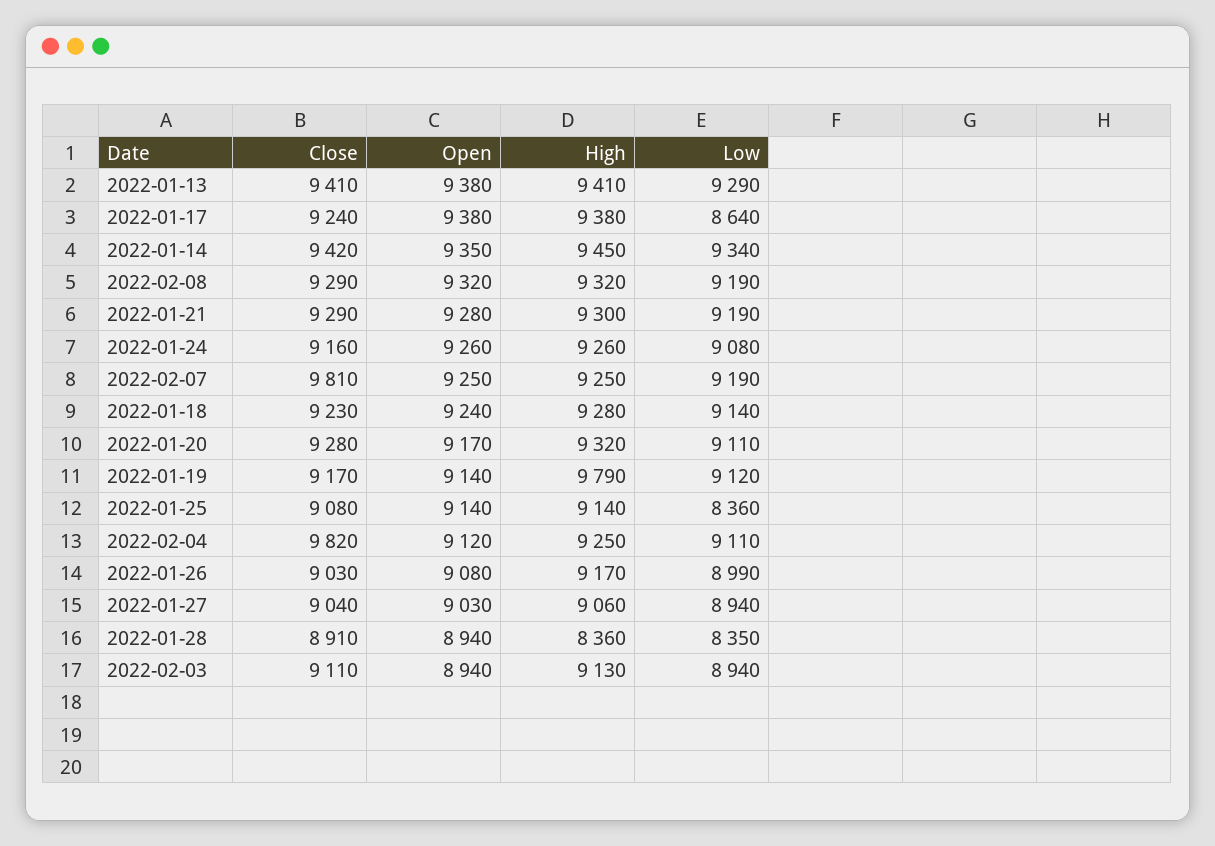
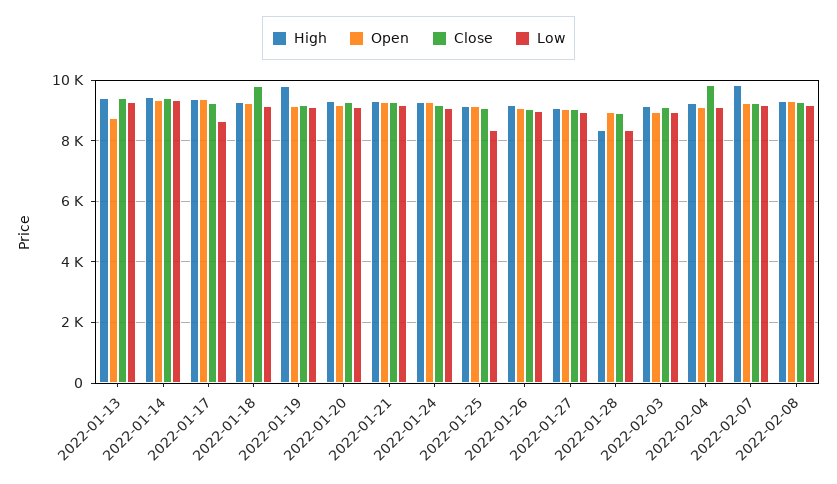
  {
    "Close": {
      "2022-01-13": 9410,
      "2022-01-17": 9240,
      "2022-01-14": 9420,
      "2022-02-08": 9290,
      "2022-01-21": 9290,
      "2022-01-24": 9160,
-     "2022-02-07": 9810,
+     "2022-02-07": 9200,
-     "2022-01-18": 9230,
+     "2022-01-18": 9800,
      "2022-01-20": 9280,
      "2022-01-19": 9170,
      "2022-01-25": 9080,
      "2022-02-04": 9820,
      "2022-01-26": 9030,
      "2022-01-27": 9040,
      "2022-01-28": 8910,
      "2022-02-03": 9110
    },
    "Open": {
-     "2022-01-13": 9380,
+     "2022-01-13": 8800,
      "2022-01-17": 9380,
      "2022-01-14": 9350,
      "2022-02-08": 9320,
      "2022-01-21": 9280,
      "2022-01-24": 9260,
      "2022-02-07": 9250,
      "2022-01-18": 9240,
      "2022-01-20": 9170,
      "2022-01-19": 9140,
      "2022-01-25": 9140,
      "2022-02-04": 9120,
      "2022-01-26": 9080,
      "2022-01-27": 9030,
      "2022-01-28": 8940,
      "2022-02-03": 8940
    },
    "High": {
      "2022-01-13": 9410,
      "2022-01-17": 9380,
      "2022-01-14": 9450,
      "2022-02-08": 9320,
      "2022-01-21": 9300,
      "2022-01-24": 9260,
-     "2022-02-07": 9250,
+     "2022-02-07": 9800,
      "2022-01-18": 9280,
      "2022-01-20": 9320,
      "2022-01-19": 9790,
      "2022-01-25": 9140,
      "2022-02-04": 9250,
      "2022-01-26": 9170,
      "2022-01-27": 9060,
      "2022-01-28": 8360,
      "2022-02-03": 9130
    },
    "Low": {
      "2022-01-13": 9290,
      "2022-01-17": 8640,
      "2022-01-14": 9340,
      "2022-02-08": 9190,
      "2022-01-21": 9190,
      "2022-01-24": 9080,
      "2022-02-07": 9190,
      "2022-01-18": 9140,
      "2022-01-20": 9110,
      "2022-01-19": 9120,
      "2022-01-25": 8360,
      "2022-02-04": 9110,
      "2022-01-26": 8990,
      "2022-01-27": 8940,
      "2022-01-28": 8350,
      "2022-02-03": 8940
    }
  }

